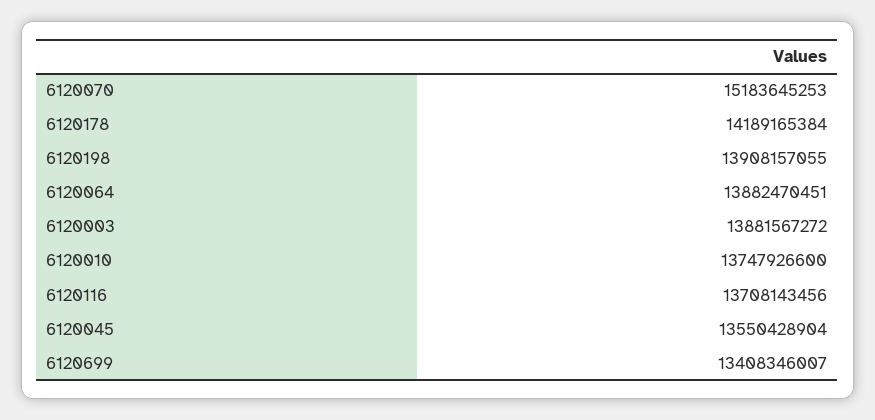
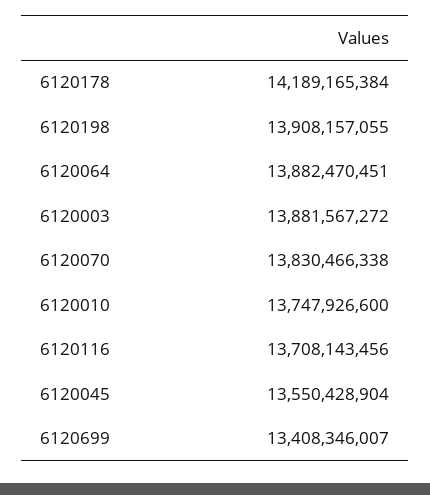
  {
-   "6120070": 15183645253,
+   "6120070": 13830466338,
    "6120178": 14189165384,
    "6120198": 13908157055,
    "6120064": 13882470451,
    "6120003": 13881567272,
    "6120010": 13747926600,
    "6120116": 13708143456,
    "6120045": 13550428904,
    "6120699": 13408346007
  }

